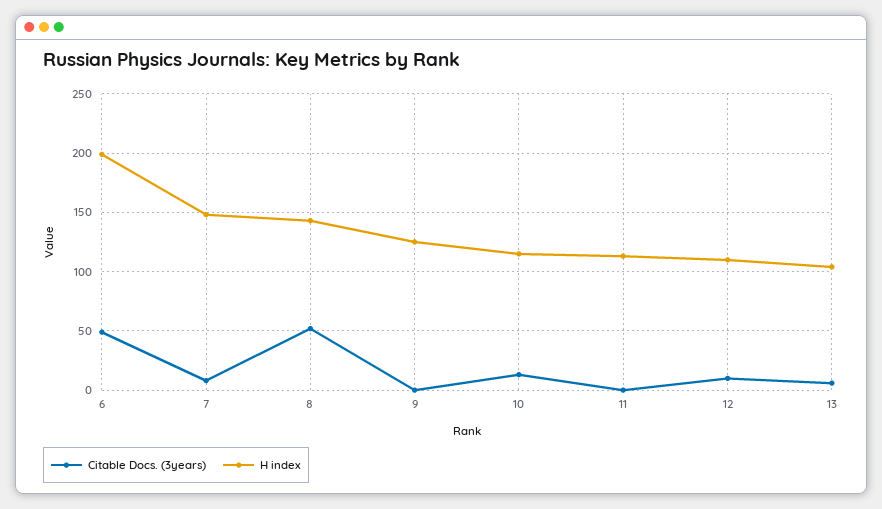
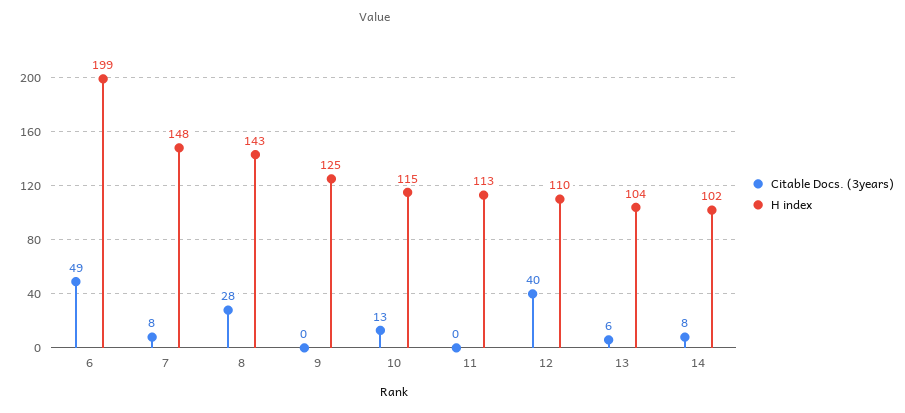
  {
    "Citable Docs. (3years)": {
      "6": 49,
      "7": 8,
-     "8": 50,
+     "8": 28,
      "9": 0,
      "10": 13,
      "11": 0,
-     "12": 10,
+     "12": 40,
-     "13": 6
+     "13": 6,
+     "14": 8
    },
    "H index": {
      "6": 199,
      "7": 148,
      "8": 143,
      "9": 125,
      "10": 115,
      "11": 113,
      "12": 110,
-     "13": 104
+     "13": 104,
+     "14": 102
    }
  }

